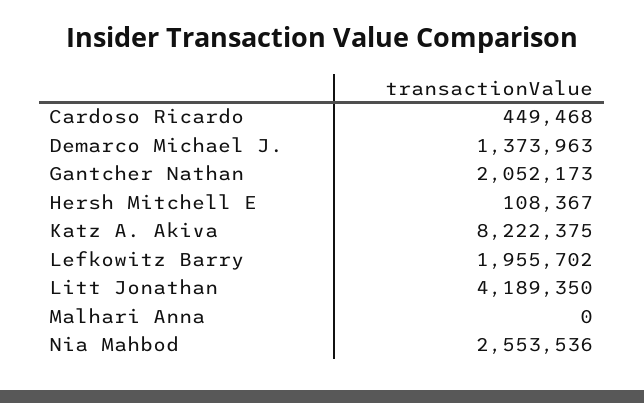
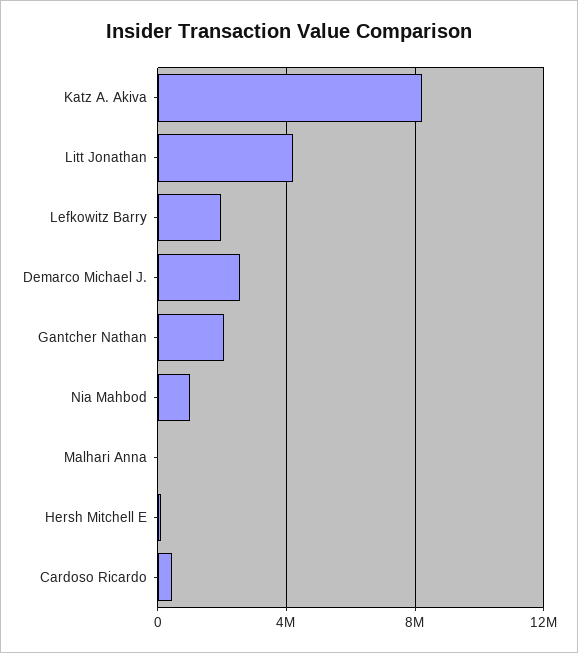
  {
    "Cardoso Ricardo": 449468,
-   "Demarco Michael J.": 1373963,
+   "Demarco Michael J.": 2500000,
    "Gantcher Nathan": 2052173,
    "Hersh Mitchell E": 108367,
    "Katz A. Akiva": 8222375,
    "Lefkowitz Barry": 1955702,
    "Litt Jonathan": 4189350,
    "Malhari Anna": 0,
-   "Nia Mahbod": 2553536
+   "Nia Mahbod": 1000000
  }

